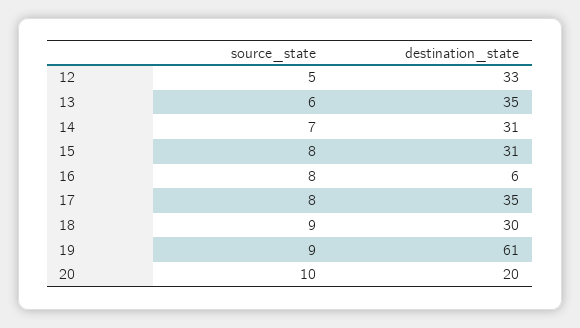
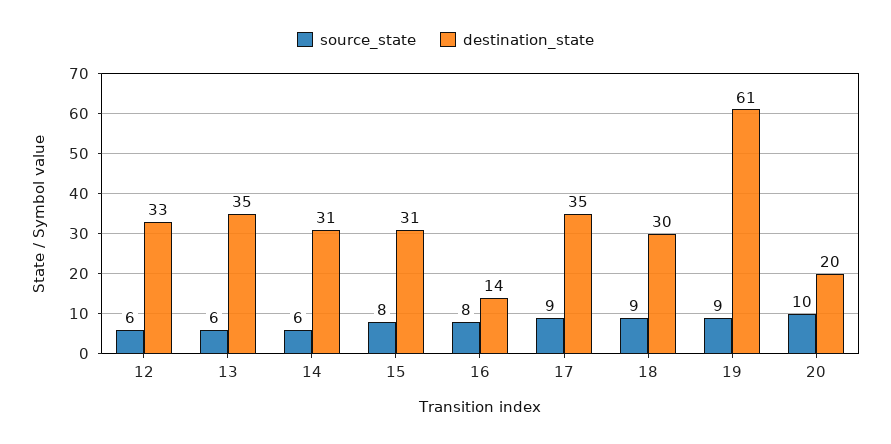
  {
    "source_state": {
-     "12": 5,
+     "12": 6,
      "13": 6,
-     "14": 7,
+     "14": 6,
      "15": 8,
      "16": 8,
-     "17": 8,
+     "17": 9,
      "18": 9,
      "19": 9,
      "20": 10
    },
    "destination_state": {
      "12": 33,
      "13": 35,
      "14": 31,
      "15": 31,
-     "16": 6,
+     "16": 14,
      "17": 35,
      "18": 30,
      "19": 61,
      "20": 20
    }
  }

